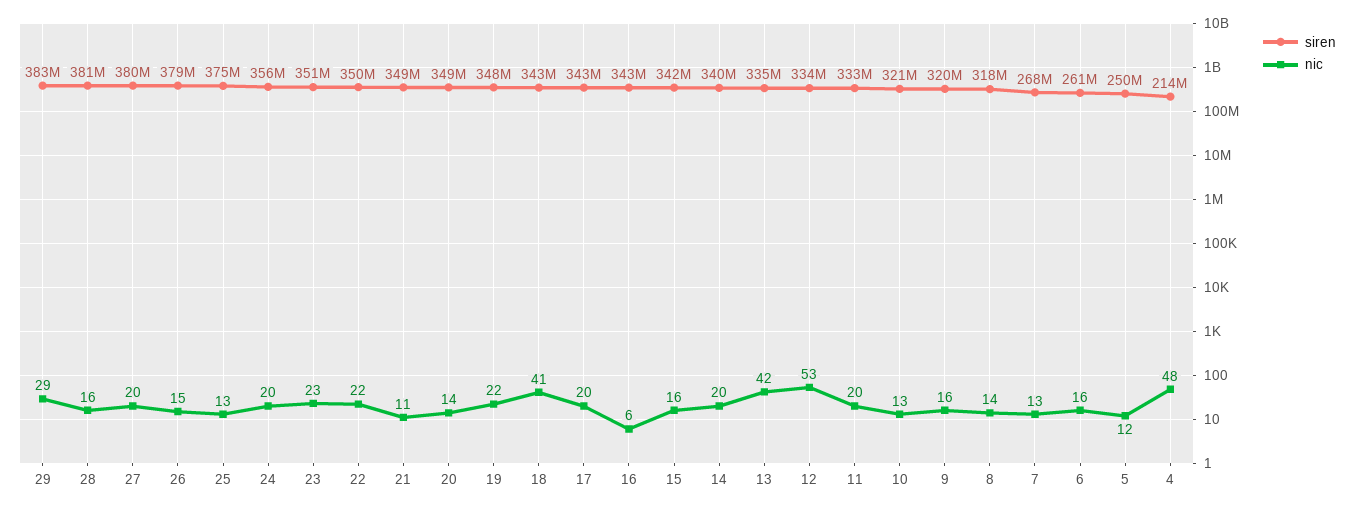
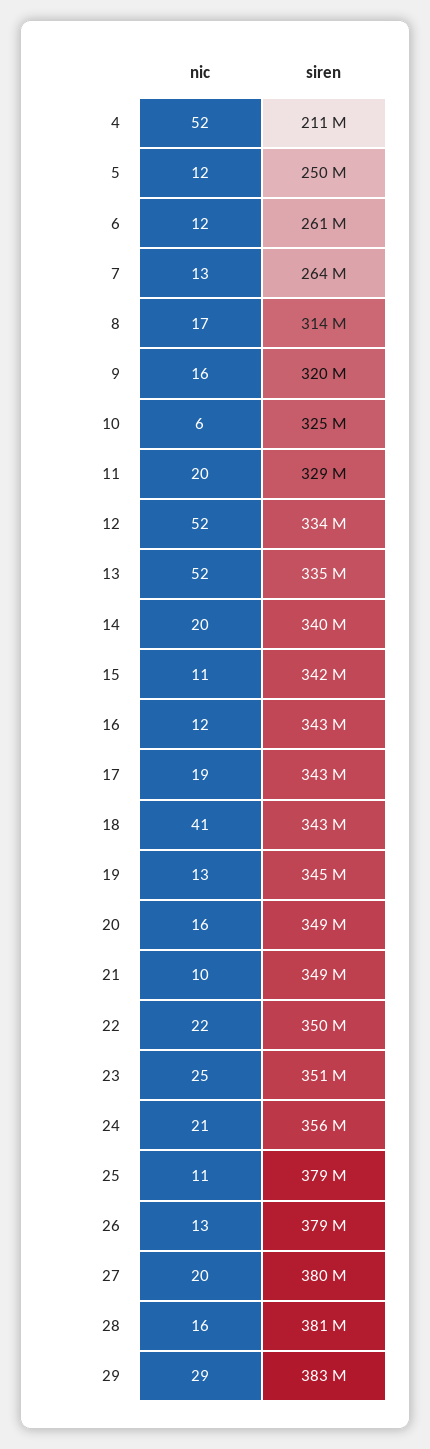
  {
    "siren": {
      "29": 383000000,
      "28": 381000000,
      "27": 380000000,
      "26": 379000000,
-     "25": 375000000,
+     "25": 379000000,
      "24": 356000000,
      "23": 351000000,
      "22": 350000000,
      "21": 349000000,
      "20": 349000000,
-     "19": 348000000,
+     "19": 345000000,
      "18": 343000000,
      "17": 343000000,
      "16": 343000000,
      "15": 342000000,
      "14": 340000000,
      "13": 335000000,
      "12": 334000000,
-     "11": 333000000,
+     "11": 329000000,
-     "10": 321000000,
+     "10": 325000000,
      "9": 320000000,
-     "8": 318000000,
+     "8": 314000000,
-     "7": 268000000,
+     "7": 264000000,
      "6": 261000000,
      "5": 250000000,
-     "4": 214000000
+     "4": 211000000
    },
    "nic": {
      "29": 29,
      "28": 16,
      "27": 20,
-     "26": 15,
+     "26": 13,
-     "25": 13,
+     "25": 11,
-     "24": 20,
+     "24": 21,
-     "23": 23,
+     "23": 25,
      "22": 22,
-     "21": 11,
+     "21": 10,
-     "20": 14,
+     "20": 16,
-     "19": 22,
+     "19": 13,
      "18": 41,
-     "17": 20,
+     "17": 19,
-     "16": 6,
+     "16": 12,
-     "15": 16,
+     "15": 11,
      "14": 20,
-     "13": 42,
+     "13": 52,
-     "12": 53,
+     "12": 52,
      "11": 20,
-     "10": 13,
+     "10": 6,
      "9": 16,
-     "8": 14,
+     "8": 17,
      "7": 13,
-     "6": 16,
+     "6": 12,
      "5": 12,
-     "4": 48
+     "4": 52
    }
  }

